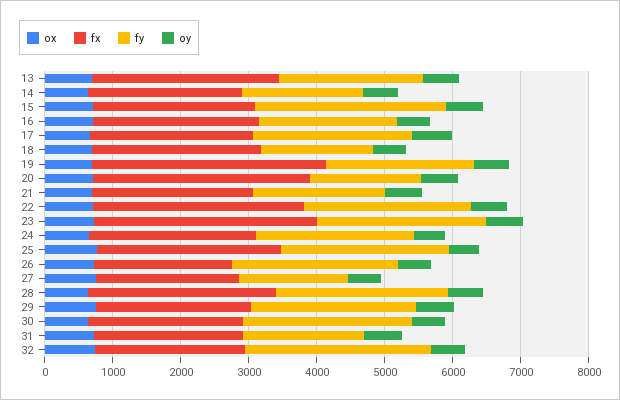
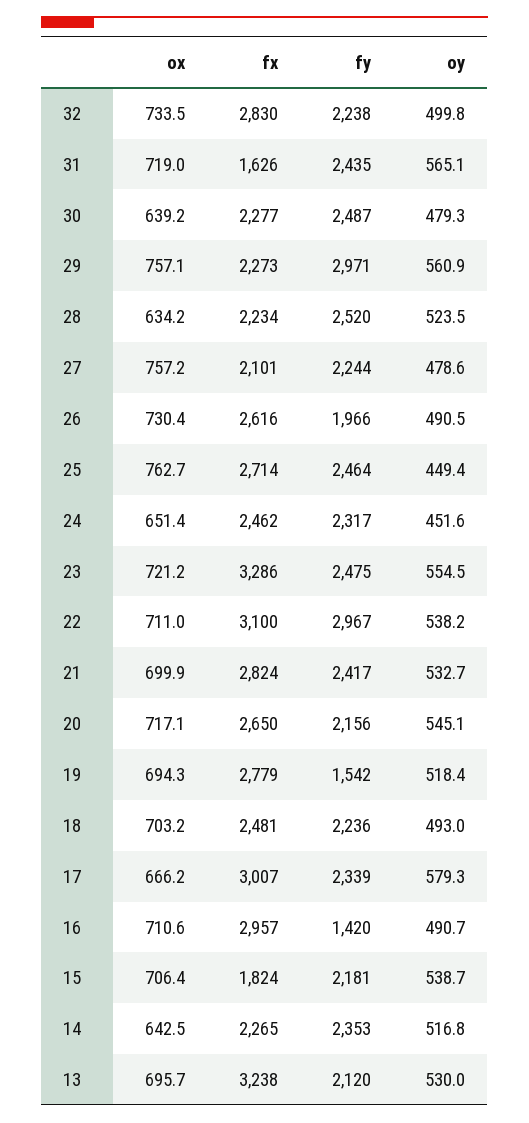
  {
    "ox": {
      "13": 695.7,
      "14": 642.5,
      "15": 706.4,
      "16": 710.6,
      "17": 666.2,
      "18": 703.2,
      "19": 694.3,
      "20": 717.1,
      "21": 699.9,
      "22": 711,
      "23": 721.2,
      "24": 651.4,
      "25": 762.7,
      "26": 730.4,
      "27": 757.2,
      "28": 634.2,
      "29": 757.1,
      "30": 639.2,
      "31": 719,
      "32": 733.5
    },
    "fx": {
-     "13": 2800,
+     "13": 3238,
      "14": 2265,
-     "15": 2400,
+     "15": 1824,
-     "16": 2400,
+     "16": 2957,
-     "17": 2400,
+     "17": 3007,
      "18": 2481,
-     "19": 3400,
+     "19": 2779,
-     "20": 3200,
+     "20": 2650,
-     "21": 2400,
+     "21": 2824,
      "22": 3100,
      "23": 3286,
      "24": 2462,
      "25": 2714,
-     "26": 2000,
+     "26": 2616,
      "27": 2101,
-     "28": 2800,
+     "28": 2234,
      "29": 2273,
      "30": 2277,
-     "31": 2200,
+     "31": 1626,
-     "32": 2200
+     "32": 2830
    },
    "fy": {
      "13": 2120,
-     "14": 1800,
+     "14": 2353,
-     "15": 2800,
+     "15": 2181,
-     "16": 2000,
+     "16": 1420,
      "17": 2339,
-     "18": 1600,
+     "18": 2236,
-     "19": 2200,
+     "19": 1542,
-     "20": 1600,
+     "20": 2156,
-     "21": 2000,
+     "21": 2417,
-     "22": 2400,
+     "22": 2967,
      "23": 2475,
      "24": 2317,
      "25": 2464,
-     "26": 2400,
+     "26": 1966,
-     "27": 1600,
+     "27": 2244,
      "28": 2520,
-     "29": 2400,
+     "29": 2971,
      "30": 2487,
-     "31": 1800,
+     "31": 2435,
-     "32": 2800
+     "32": 2238
    },
    "oy": {
      "13": 530,
      "14": 516.8,
      "15": 538.7,
      "16": 490.7,
      "17": 579.3,
      "18": 493,
      "19": 518.4,
      "20": 545.1,
      "21": 532.7,
      "22": 538.2,
      "23": 554.5,
      "24": 451.6,
      "25": 449.4,
      "26": 490.5,
      "27": 478.6,
      "28": 523.5,
      "29": 560.9,
      "30": 479.3,
      "31": 565.1,
      "32": 499.8
    }
  }

